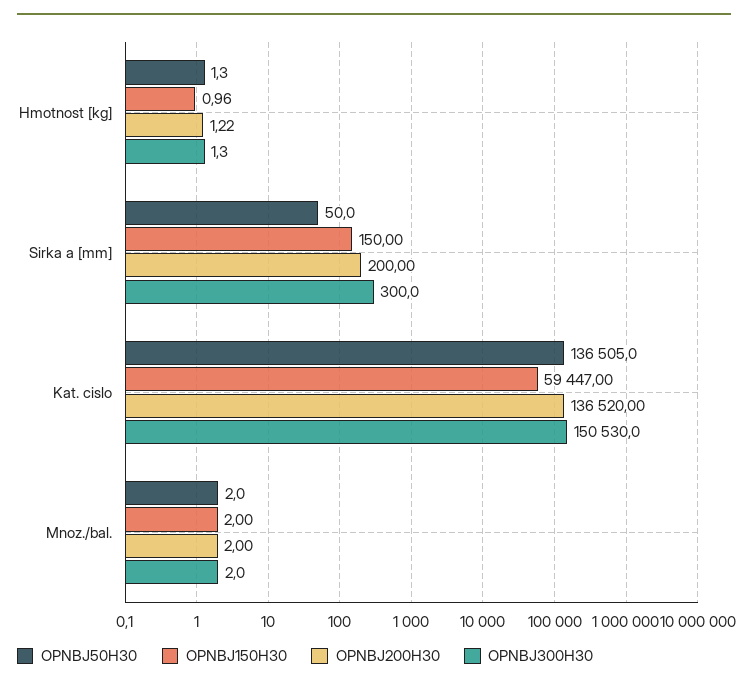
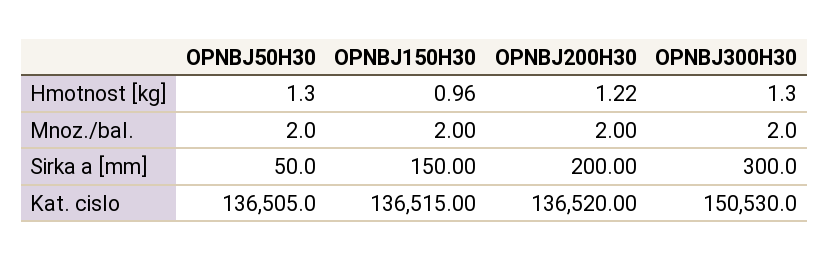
  {
    "OPNBJ50H30": {
      "Hmotnost [kg]": 1.3,
      "Sirka a [mm]": 50,
      "Kat. cislo": 136505,
      "Mnoz./bal.": 2
    },
    "OPNBJ150H30": {
      "Hmotnost [kg]": 0.96,
      "Sirka a [mm]": 150,
-     "Kat. cislo": 59447,
+     "Kat. cislo": 136515,
      "Mnoz./bal.": 2
    },
    "OPNBJ200H30": {
      "Hmotnost [kg]": 1.22,
      "Sirka a [mm]": 200,
      "Kat. cislo": 136520,
      "Mnoz./bal.": 2
    },
    "OPNBJ300H30": {
      "Hmotnost [kg]": 1.3,
      "Sirka a [mm]": 300,
      "Kat. cislo": 150530,
      "Mnoz./bal.": 2
    }
  }

